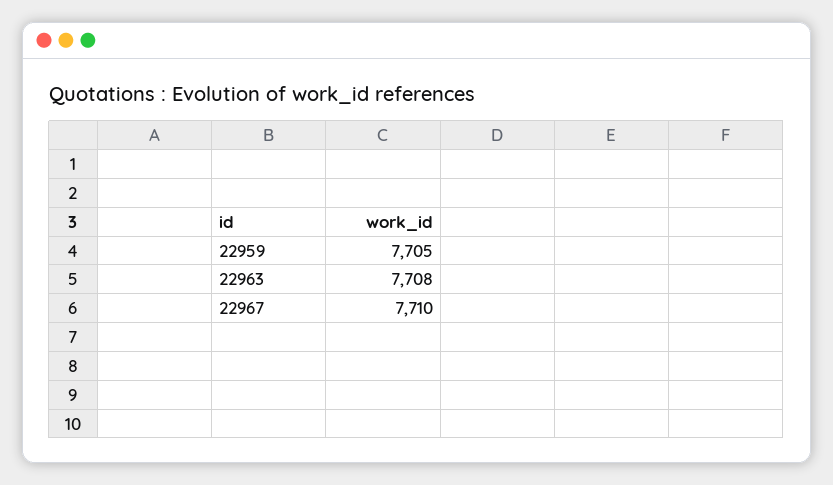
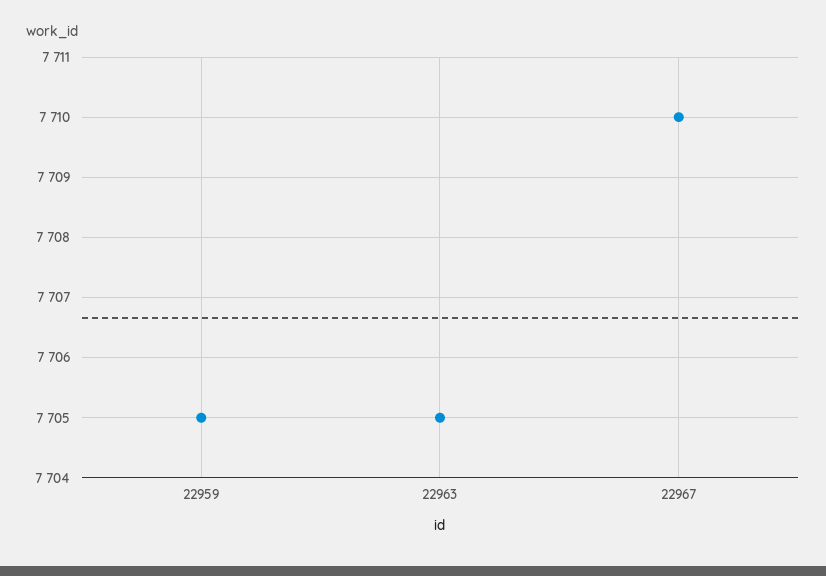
  {
    "22959": 7705,
-   "22963": 7708,
+   "22963": 7705,
    "22967": 7710
  }

